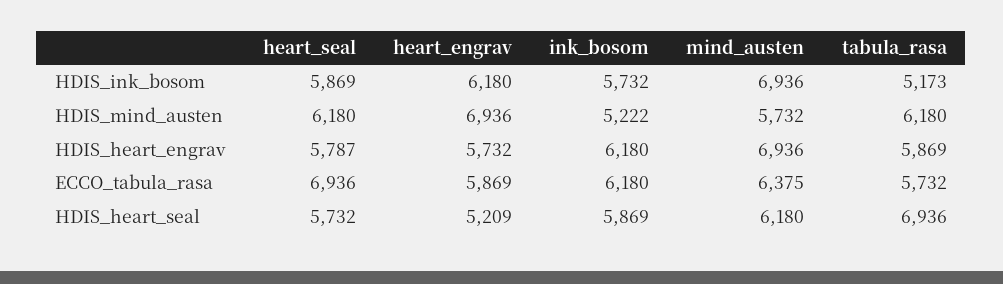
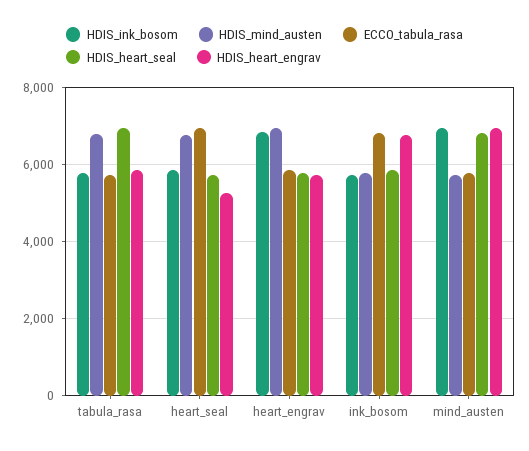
  {
    "HDIS_ink_bosom": {
      "heart_seal": 5869,
-     "heart_engrav": 6180,
+     "heart_engrav": 6800,
      "ink_bosom": 5732,
      "mind_austen": 6936,
-     "tabula_rasa": 5173
+     "tabula_rasa": 5800
    },
    "HDIS_mind_austen": {
-     "heart_seal": 6180,
+     "heart_seal": 6800,
      "heart_engrav": 6936,
-     "ink_bosom": 5222,
+     "ink_bosom": 5800,
      "mind_austen": 5732,
-     "tabula_rasa": 6180
+     "tabula_rasa": 6800
    },
    "HDIS_heart_engrav": {
-     "heart_seal": 5787,
+     "heart_seal": 5200,
      "heart_engrav": 5732,
-     "ink_bosom": 6180,
+     "ink_bosom": 6800,
      "mind_austen": 6936,
      "tabula_rasa": 5869
    },
    "ECCO_tabula_rasa": {
      "heart_seal": 6936,
      "heart_engrav": 5869,
-     "ink_bosom": 6180,
+     "ink_bosom": 6800,
-     "mind_austen": 6375,
+     "mind_austen": 5800,
      "tabula_rasa": 5732
    },
    "HDIS_heart_seal": {
      "heart_seal": 5732,
-     "heart_engrav": 5209,
+     "heart_engrav": 5800,
      "ink_bosom": 5869,
-     "mind_austen": 6180,
+     "mind_austen": 6800,
      "tabula_rasa": 6936
    }
  }

